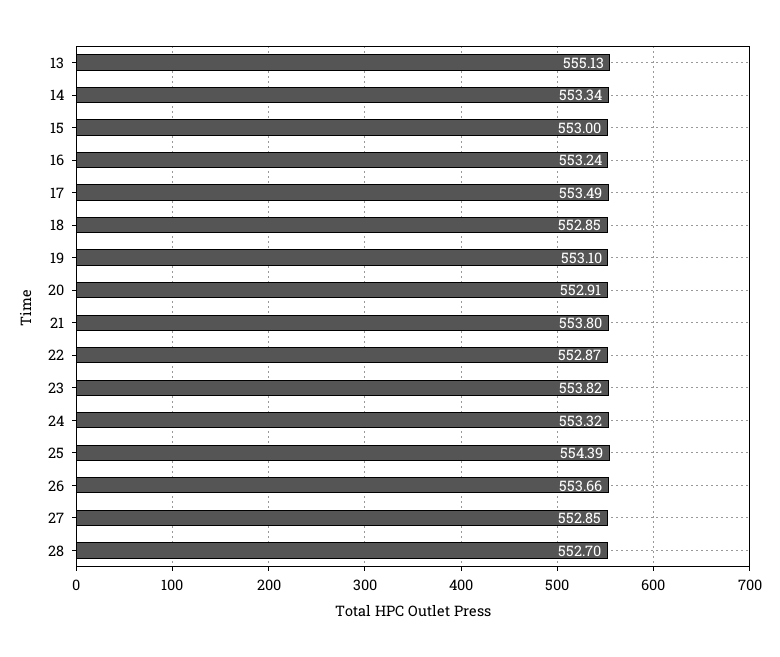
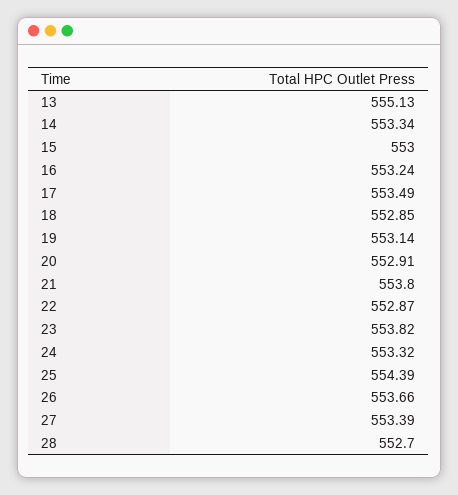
  {
    "13": 555.13,
    "14": 553.34,
    "15": 553,
    "16": 553.24,
    "17": 553.49,
    "18": 552.85,
-   "19": 553.1,
+   "19": 553.14,
    "20": 552.91,
    "21": 553.8,
    "22": 552.87,
    "23": 553.82,
    "24": 553.32,
    "25": 554.39,
    "26": 553.66,
-   "27": 552.85,
+   "27": 553.39,
    "28": 552.7
  }

